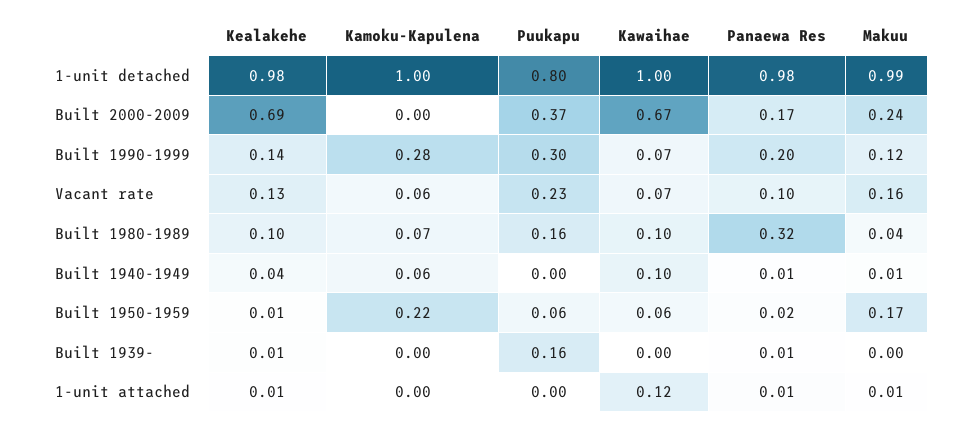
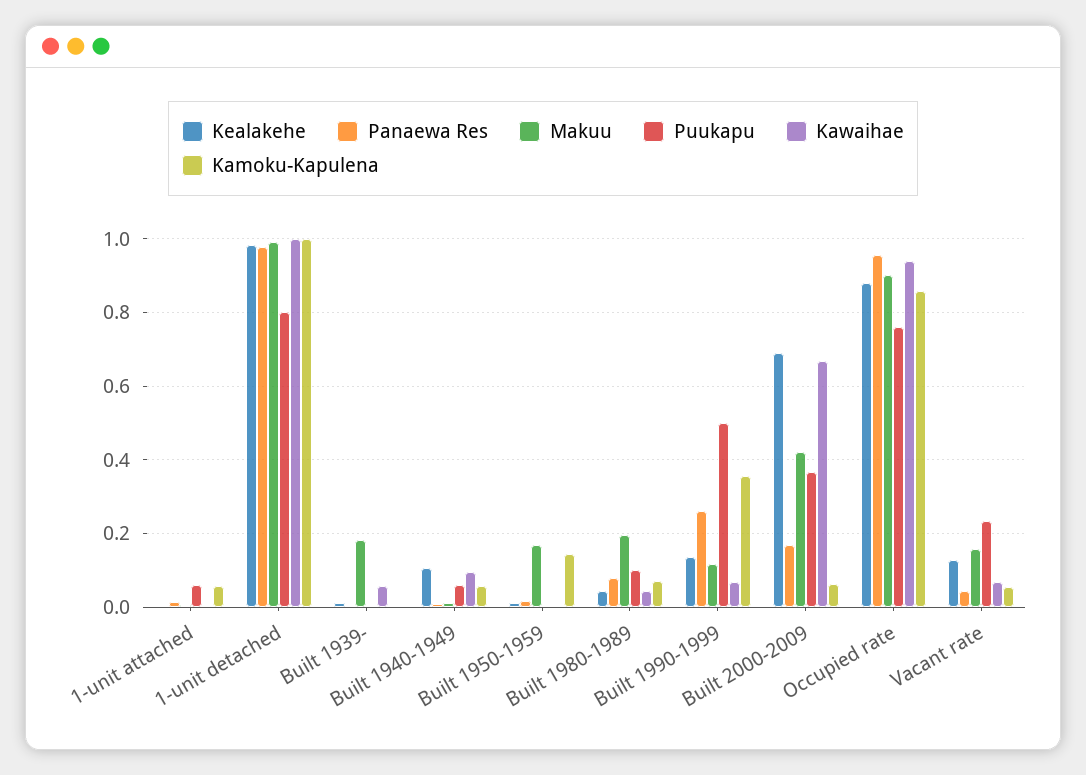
  {
    "Kealakehe": {
      "1-unit detached": 0.98,
      "Built 2000-2009": 0.69,
      "Built 1990-1999": 0.14,
      "Vacant rate": 0.13,
-     "Built 1980-1989": 0.1,
+     "Built 1980-1989": 0.04,
-     "Built 1940-1949": 0.04,
+     "Built 1940-1949": 0.1,
      "Built 1950-1959": 0.01,
      "Built 1939-": 0.01,
-     "1-unit attached": 0.01
+     "1-unit attached": 0.01,
+     "Occupied rate": 0.88
    },
    "Kamoku-Kapulena": {
      "1-unit detached": 1,
-     "Built 2000-2009": 0,
+     "Built 2000-2009": 0.06,
-     "Built 1990-1999": 0.28,
+     "Built 1990-1999": 0.36,
      "Vacant rate": 0.06,
      "Built 1980-1989": 0.07,
      "Built 1940-1949": 0.06,
-     "Built 1950-1959": 0.22,
+     "Built 1950-1959": 0.14,
      "Built 1939-": 0,
-     "1-unit attached": 0
+     "1-unit attached": 0.06,
+     "Occupied rate": 0.86
    },
    "Puukapu": {
      "1-unit detached": 0.8,
      "Built 2000-2009": 0.37,
-     "Built 1990-1999": 0.3,
+     "Built 1990-1999": 0.5,
      "Vacant rate": 0.23,
-     "Built 1980-1989": 0.16,
+     "Built 1980-1989": 0.1,
-     "Built 1940-1949": 0,
+     "Built 1940-1949": 0.06,
-     "Built 1950-1959": 0.06,
+     "Built 1950-1959": 0,
-     "Built 1939-": 0.16,
+     "Built 1939-": 0,
-     "1-unit attached": 0
+     "1-unit attached": 0.06,
+     "Occupied rate": 0.76
    },
    "Kawaihae": {
      "1-unit detached": 1,
      "Built 2000-2009": 0.67,
      "Built 1990-1999": 0.07,
      "Vacant rate": 0.07,
-     "Built 1980-1989": 0.1,
+     "Built 1980-1989": 0.04,
      "Built 1940-1949": 0.1,
-     "Built 1950-1959": 0.06,
+     "Built 1950-1959": 0,
-     "Built 1939-": 0,
+     "Built 1939-": 0.06,
-     "1-unit attached": 0.12
+     "1-unit attached": 0,
+     "Occupied rate": 0.94
    },
    "Panaewa Res": {
      "1-unit detached": 0.98,
      "Built 2000-2009": 0.17,
-     "Built 1990-1999": 0.2,
+     "Built 1990-1999": 0.26,
-     "Vacant rate": 0.1,
+     "Vacant rate": 0.04,
-     "Built 1980-1989": 0.32,
+     "Built 1980-1989": 0.08,
      "Built 1940-1949": 0.01,
      "Built 1950-1959": 0.02,
      "Built 1939-": 0.01,
-     "1-unit attached": 0.01
+     "1-unit attached": 0.01,
+     "Occupied rate": 0.96
    },
    "Makuu": {
      "1-unit detached": 0.99,
-     "Built 2000-2009": 0.24,
+     "Built 2000-2009": 0.42,
      "Built 1990-1999": 0.12,
      "Vacant rate": 0.16,
-     "Built 1980-1989": 0.04,
+     "Built 1980-1989": 0.2,
      "Built 1940-1949": 0.01,
      "Built 1950-1959": 0.17,
-     "Built 1939-": 0,
+     "Built 1939-": 0.18,
-     "1-unit attached": 0.01
+     "1-unit attached": 0.01,
+     "Occupied rate": 0.9
    }
  }

